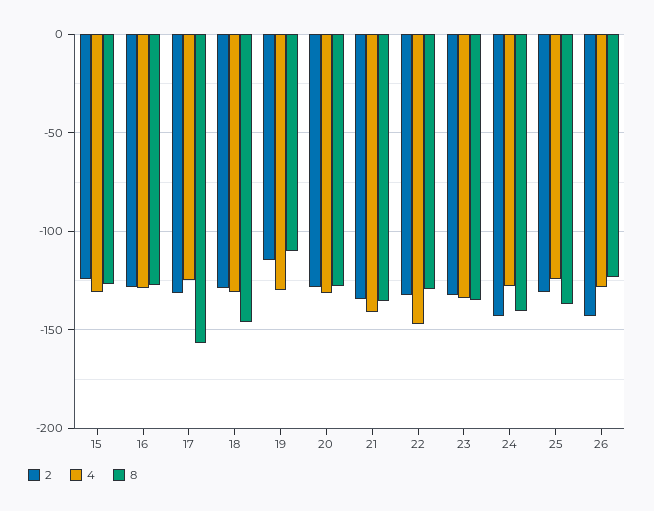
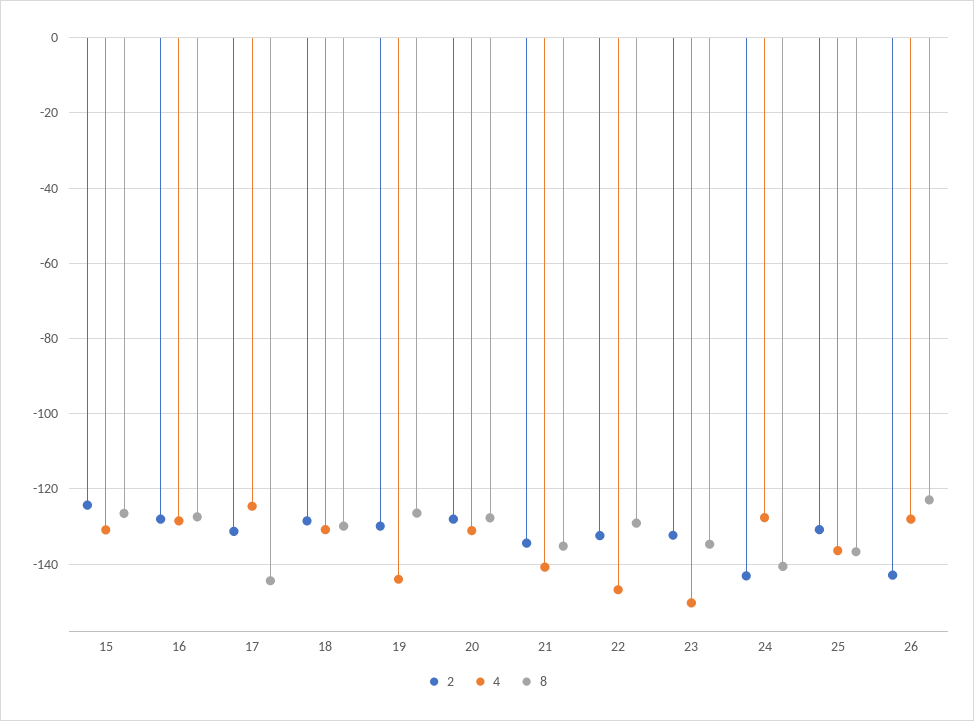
  {
    "2": {
      "15": -124,
      "16": -128,
      "17": -132,
      "18": -128,
-     "19": -115,
+     "19": -130,
      "20": -128,
      "21": -134,
      "22": -132,
      "23": -132,
      "24": -144,
      "25": -130,
      "26": -142
    },
    "4": {
      "15": -130,
      "16": -128,
      "17": -124,
      "18": -130,
-     "19": -130,
+     "19": -144,
      "20": -132,
      "21": -140,
      "22": -146,
-     "23": -135,
+     "23": -150,
      "24": -128,
-     "25": -125,
+     "25": -136,
      "26": -128
    },
    "8": {
      "15": -126,
      "16": -128,
-     "17": -155,
+     "17": -144,
-     "18": -145,
+     "18": -130,
-     "19": -110,
+     "19": -126,
      "20": -128,
      "21": -136,
      "22": -130,
      "23": -134,
      "24": -140,
      "25": -136,
      "26": -122
    }
  }

